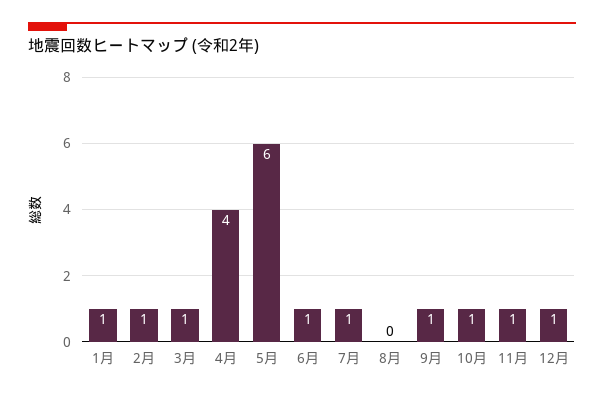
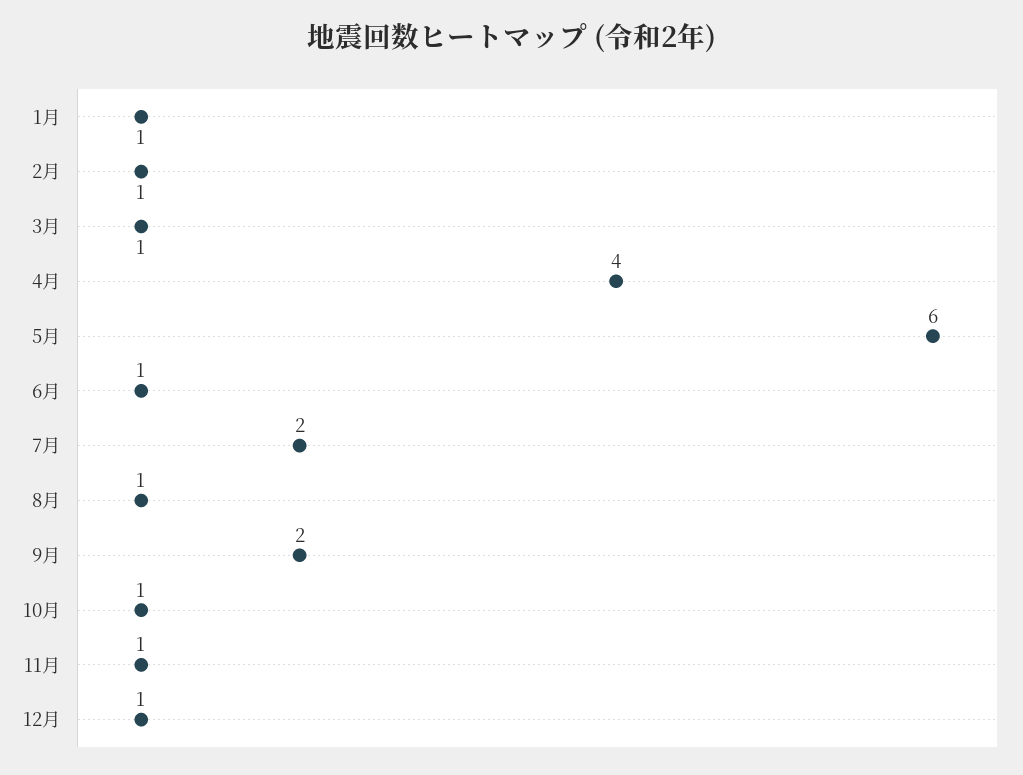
  {
    "1月": 1,
    "2月": 1,
    "3月": 1,
    "4月": 4,
    "5月": 6,
    "6月": 1,
-   "7月": 1,
+   "7月": 2,
-   "8月": 0,
+   "8月": 1,
-   "9月": 1,
+   "9月": 2,
    "10月": 1,
    "11月": 1,
    "12月": 1
  }

